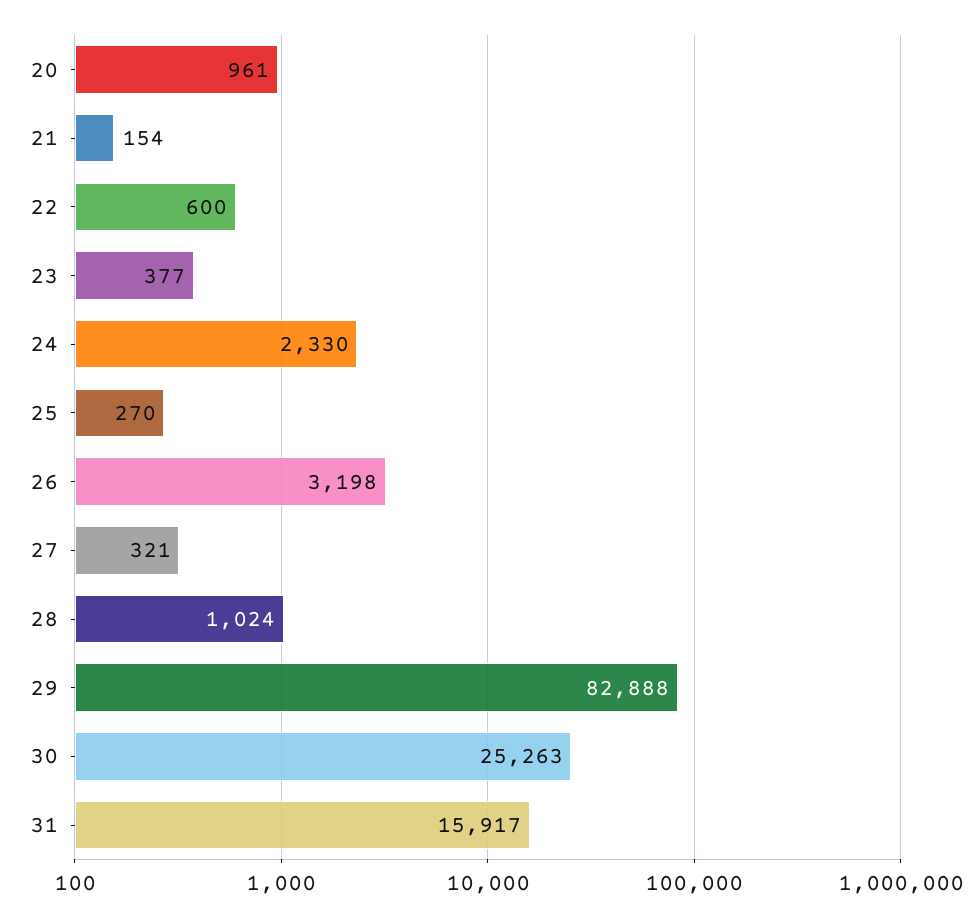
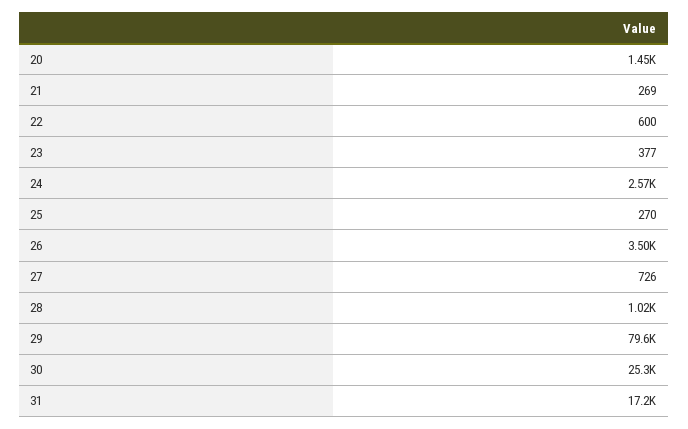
  {
-   "20": 961,
+   "20": 1450,
-   "21": 154,
+   "21": 269,
    "22": 600,
    "23": 377,
-   "24": 2330,
+   "24": 2570,
    "25": 270,
-   "26": 3198,
+   "26": 3500,
-   "27": 321,
+   "27": 726,
    "28": 1024,
-   "29": 82888,
+   "29": 79600,
    "30": 25263,
-   "31": 15917
+   "31": 17200
  }

